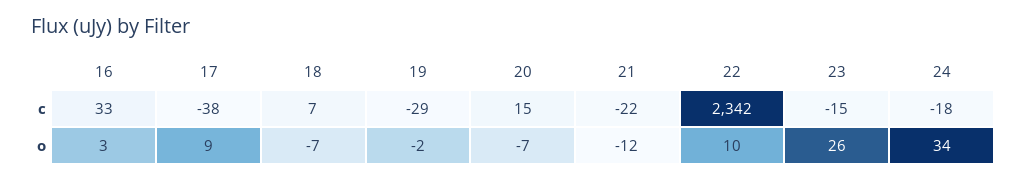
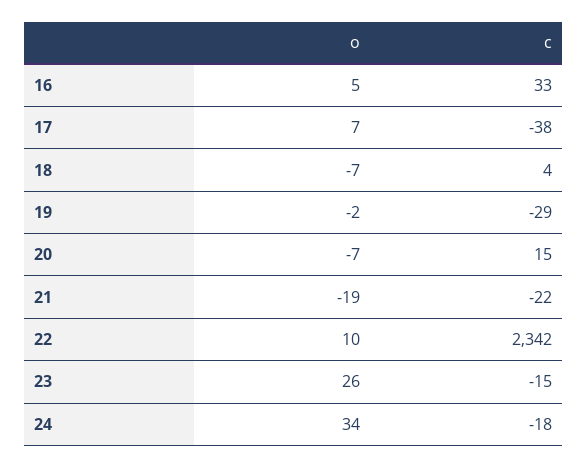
  {
    "16": {
      "c": 33,
-     "o": 3
+     "o": 5
    },
    "17": {
      "c": -38,
-     "o": 9
+     "o": 7
    },
    "18": {
-     "c": 7,
+     "c": 4,
      "o": -7
    },
    "19": {
      "c": -29,
      "o": -2
    },
    "20": {
      "c": 15,
      "o": -7
    },
    "21": {
      "c": -22,
-     "o": -12
+     "o": -19
    },
    "22": {
      "c": 2342,
      "o": 10
    },
    "23": {
      "c": -15,
      "o": 26
    },
    "24": {
      "c": -18,
      "o": 34
    }
  }

